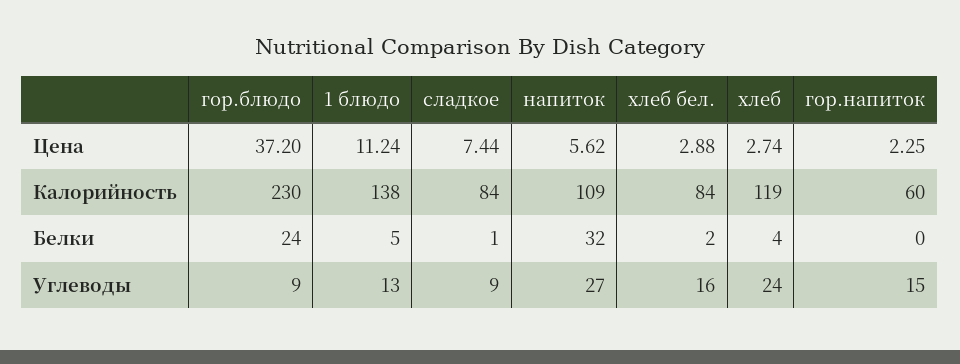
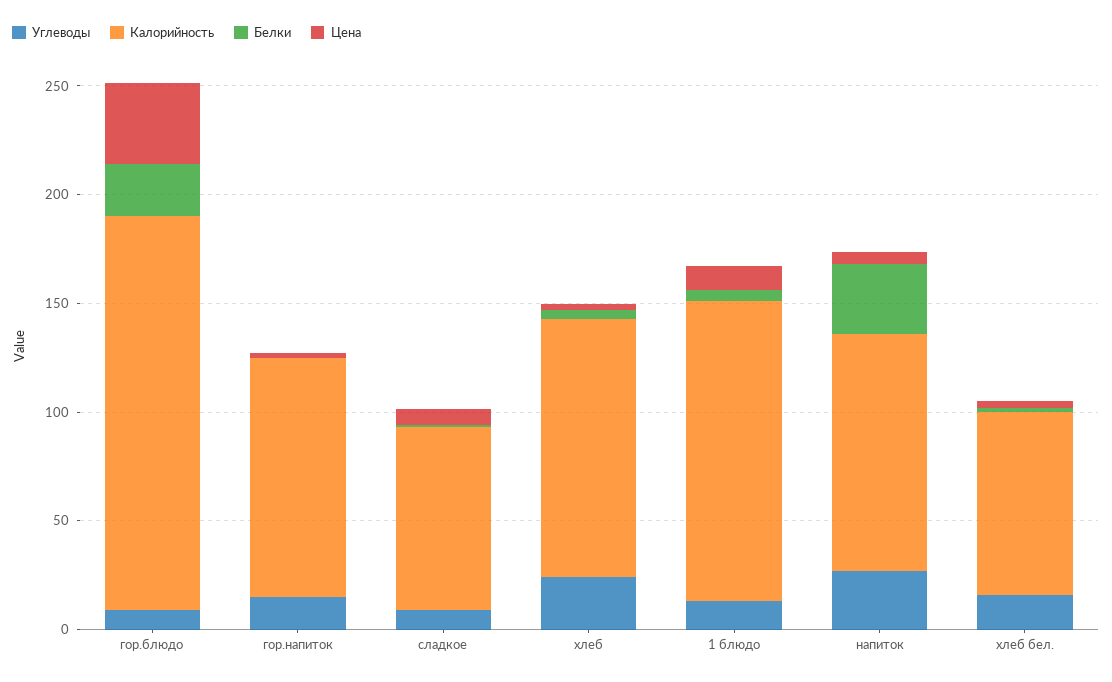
  {
    "Цена": {
      "гор.блюдо": 37.2,
      "1 блюдо": 11.24,
      "сладкое": 7.44,
      "напиток": 5.62,
      "хлеб бел.": 2.88,
      "хлеб": 2.74,
      "гор.напиток": 2.25
    },
    "Калорийность": {
-     "гор.блюдо": 230,
+     "гор.блюдо": 180,
      "1 блюдо": 138,
      "сладкое": 84,
      "напиток": 109,
      "хлеб бел.": 84,
      "хлеб": 119,
-     "гор.напиток": 60
+     "гор.напиток": 110
    },
    "Белки": {
      "гор.блюдо": 24,
      "1 блюдо": 5,
      "сладкое": 1,
      "напиток": 32,
      "хлеб бел.": 2,
      "хлеб": 4,
      "гор.напиток": 0
    },
    "Углеводы": {
      "гор.блюдо": 9,
      "1 блюдо": 13,
      "сладкое": 9,
      "напиток": 27,
      "хлеб бел.": 16,
      "хлеб": 24,
      "гор.напиток": 15
    }
  }

